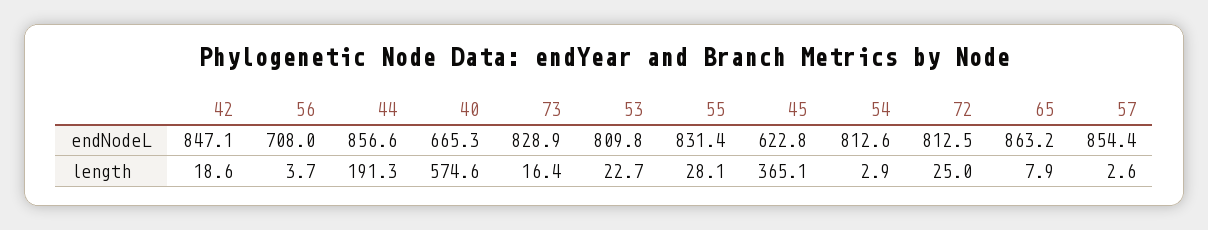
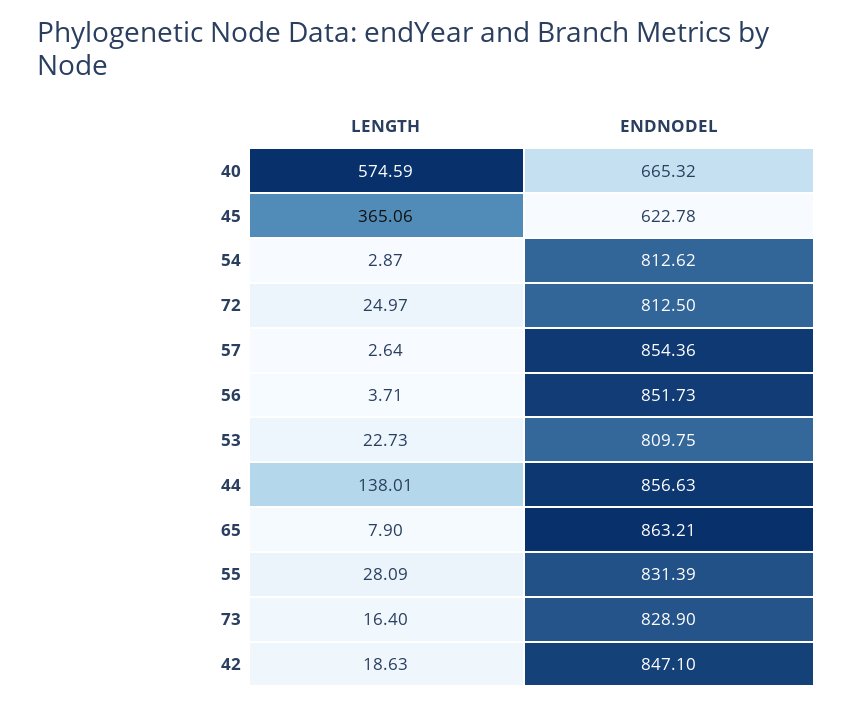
  {
    "42": {
      "endNodeL": 847.1,
      "length": 18.63
    },
    "56": {
-     "endNodeL": 708,
+     "endNodeL": 851.73,
      "length": 3.71
    },
    "44": {
      "endNodeL": 856.63,
-     "length": 191.3
+     "length": 138.01
    },
    "40": {
      "endNodeL": 665.32,
      "length": 574.59
    },
    "73": {
      "endNodeL": 828.9,
      "length": 16.4
    },
    "53": {
      "endNodeL": 809.75,
      "length": 22.73
    },
    "55": {
      "endNodeL": 831.39,
      "length": 28.09
    },
    "45": {
      "endNodeL": 622.78,
      "length": 365.06
    },
    "54": {
      "endNodeL": 812.62,
      "length": 2.87
    },
    "72": {
      "endNodeL": 812.5,
      "length": 24.97
    },
    "65": {
      "endNodeL": 863.21,
      "length": 7.9
    },
    "57": {
      "endNodeL": 854.36,
      "length": 2.64
    }
  }

